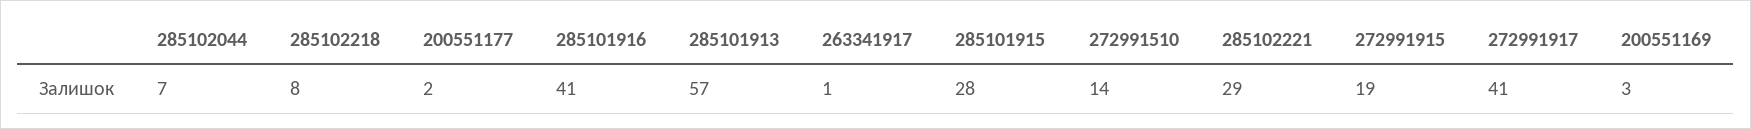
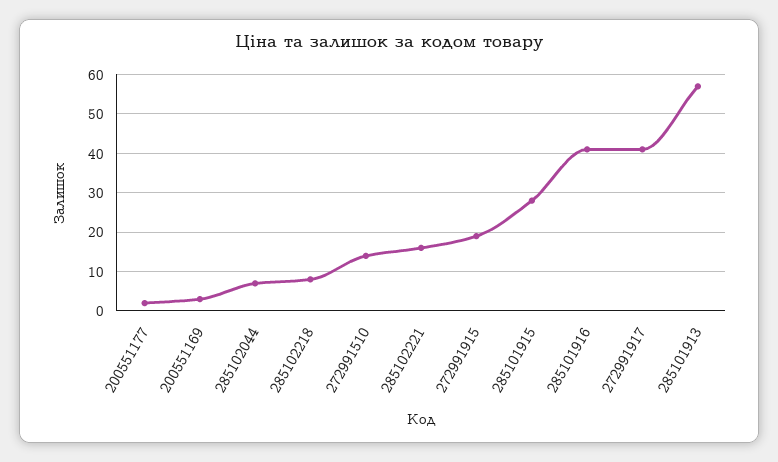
  {
    "285102044": 7,
    "285102218": 8,
    "200551177": 2,
    "285101916": 41,
    "285101913": 57,
-   "263341917": 1,
    "285101915": 28,
    "272991510": 14,
-   "285102221": 29,
+   "285102221": 15,
    "272991915": 19,
    "272991917": 41,
    "200551169": 3
  }

